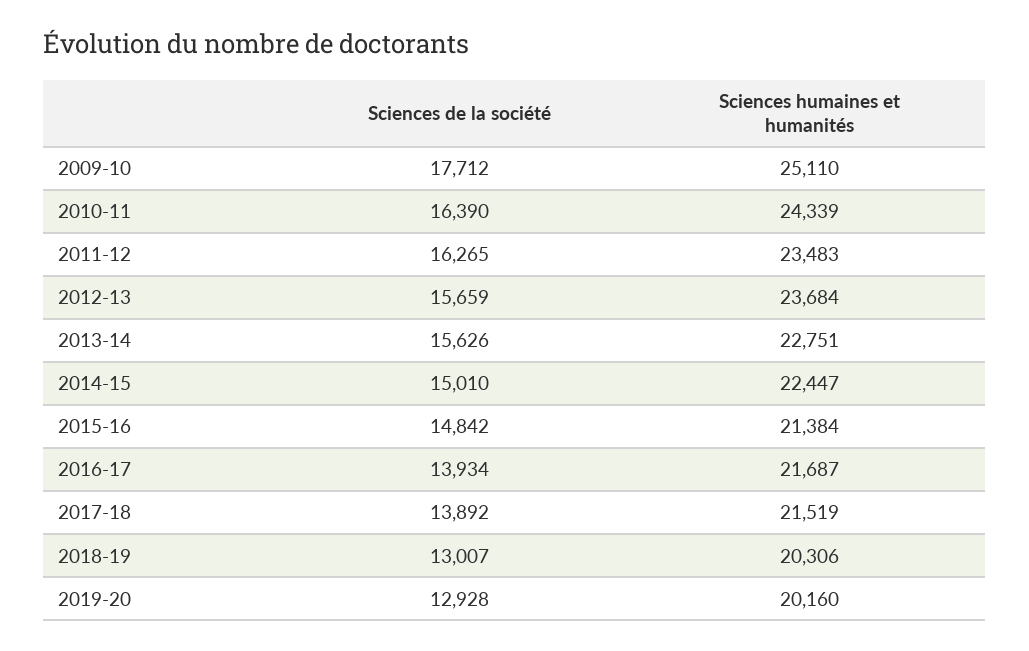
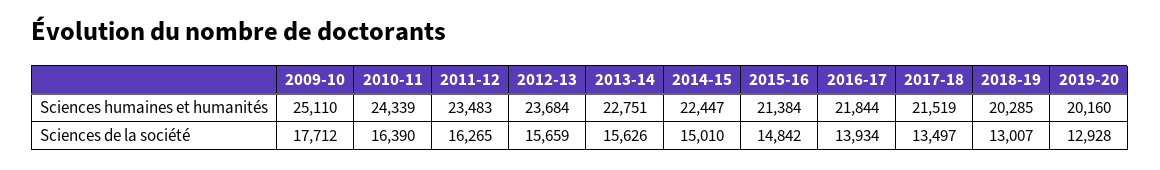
  {
    "Sciences de la société": {
      "2009-10": 17712,
      "2010-11": 16390,
      "2011-12": 16265,
      "2012-13": 15659,
      "2013-14": 15626,
      "2014-15": 15010,
      "2015-16": 14842,
      "2016-17": 13934,
-     "2017-18": 13892,
+     "2017-18": 13497,
      "2018-19": 13007,
      "2019-20": 12928
    },
    "Sciences humaines et humanités": {
      "2009-10": 25110,
      "2010-11": 24339,
      "2011-12": 23483,
      "2012-13": 23684,
      "2013-14": 22751,
      "2014-15": 22447,
      "2015-16": 21384,
-     "2016-17": 21687,
+     "2016-17": 21844,
      "2017-18": 21519,
-     "2018-19": 20306,
+     "2018-19": 20285,
      "2019-20": 20160
    }
  }

